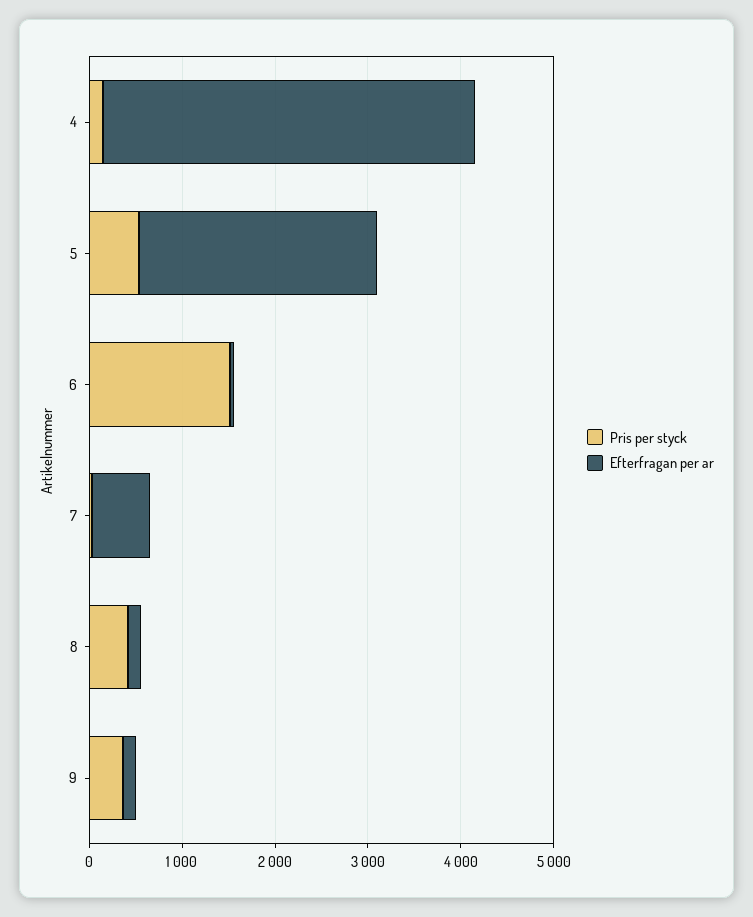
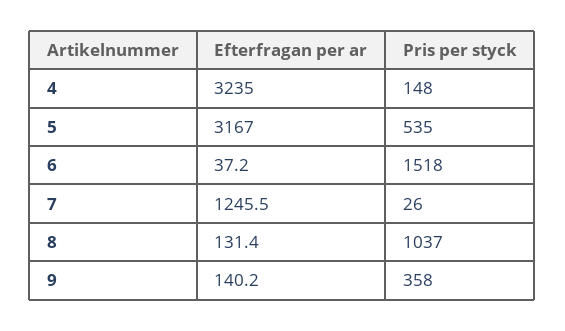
  {
    "Pris per styck": {
      "4": 148,
      "5": 535,
      "6": 1518,
      "7": 26,
-     "8": 400,
+     "8": 1037,
      "9": 358
    },
    "Efterfragan per ar": {
-     "4": 4000,
+     "4": 3235,
-     "5": 2600,
+     "5": 3167,
      "6": 37.2,
-     "7": 600,
+     "7": 1245.5,
      "8": 131.4,
      "9": 140.2
    }
  }

